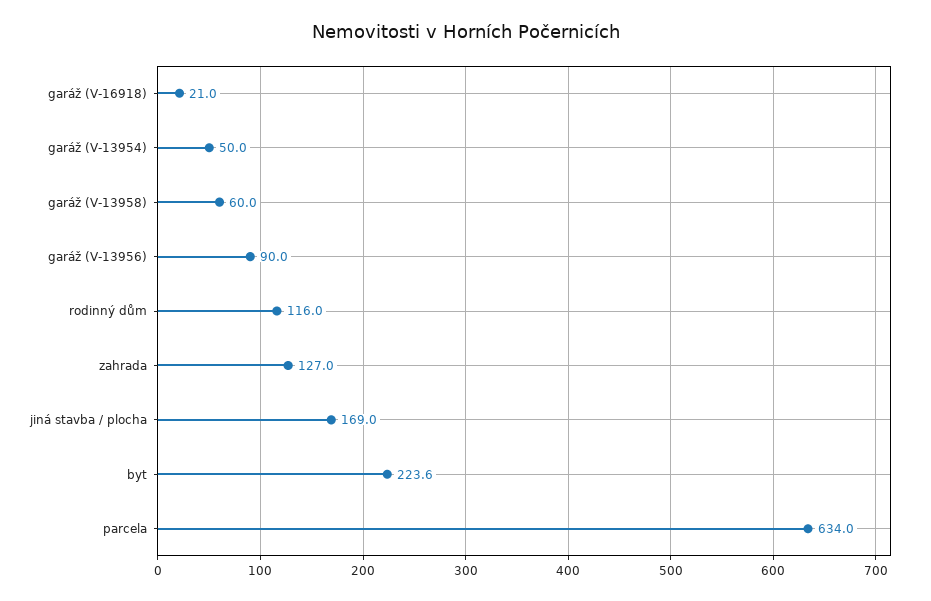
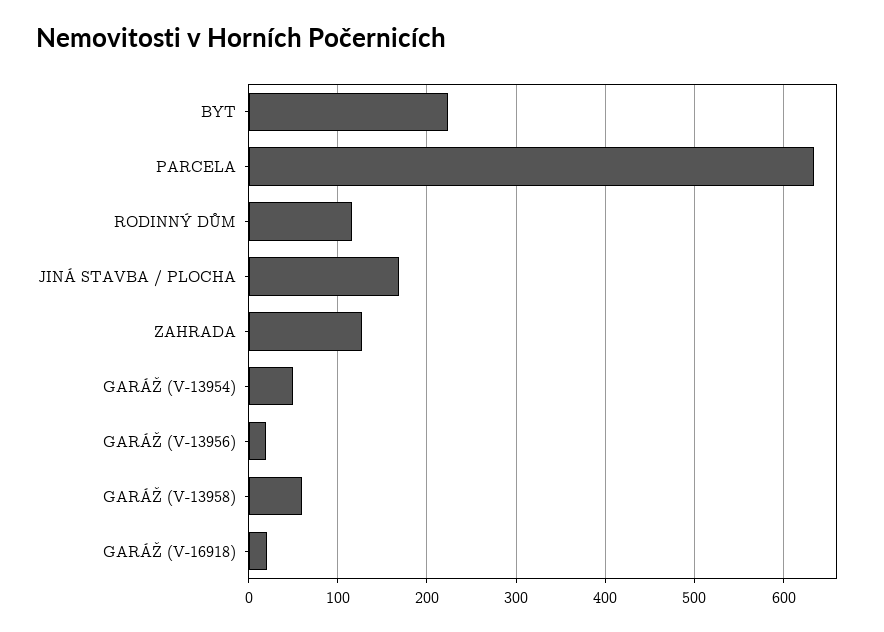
  {
    "garáž (V-16918)": 21,
    "garáž (V-13954)": 50,
    "garáž (V-13958)": 60,
-   "garáž (V-13956)": 90,
+   "garáž (V-13956)": 20,
    "rodinný dům": 116,
    "zahrada": 127,
    "jiná stavba / plocha": 169,
    "byt": 223.6,
    "parcela": 634
  }

